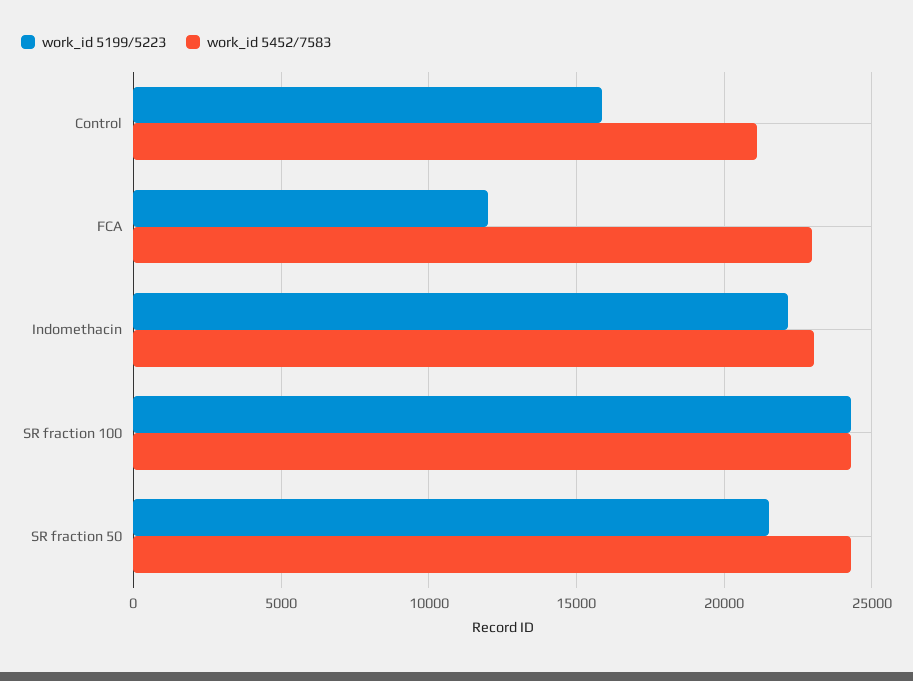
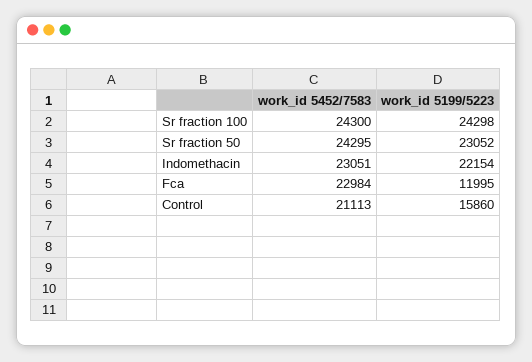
  {
    "work_id 5199/5223": {
      "Control": 15860,
      "FCA": 11995,
      "Indomethacin": 22154,
      "SR fraction 100": 24298,
-     "SR fraction 50": 21500
+     "SR fraction 50": 23052
    },
    "work_id 5452/7583": {
      "Control": 21113,
      "FCA": 22984,
      "Indomethacin": 23051,
      "SR fraction 100": 24300,
      "SR fraction 50": 24295
    }
  }

